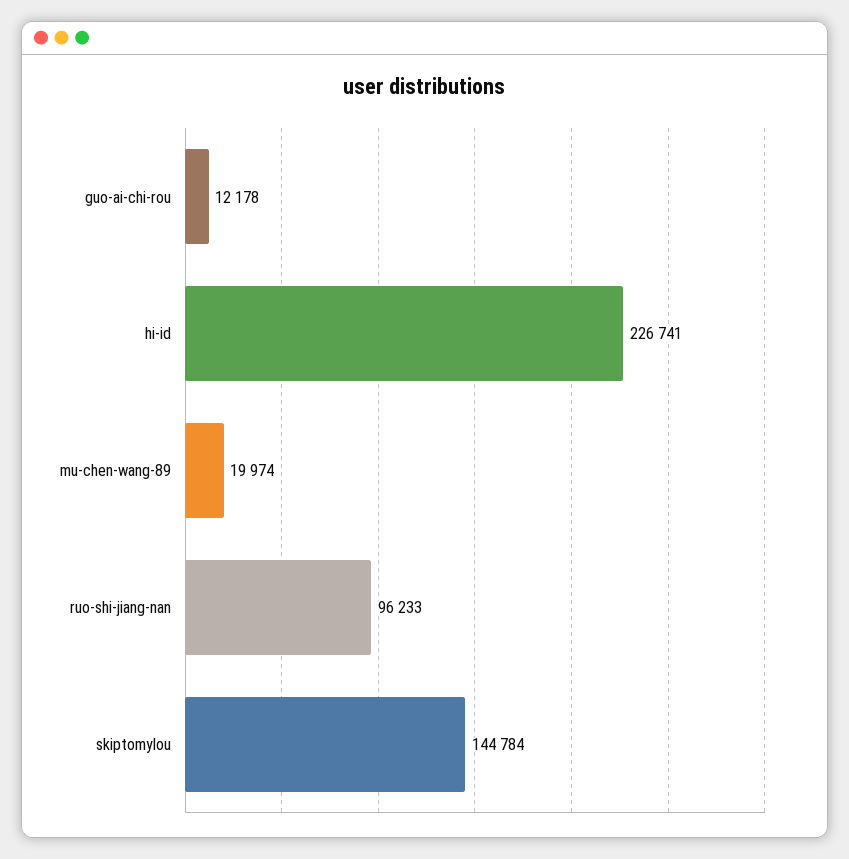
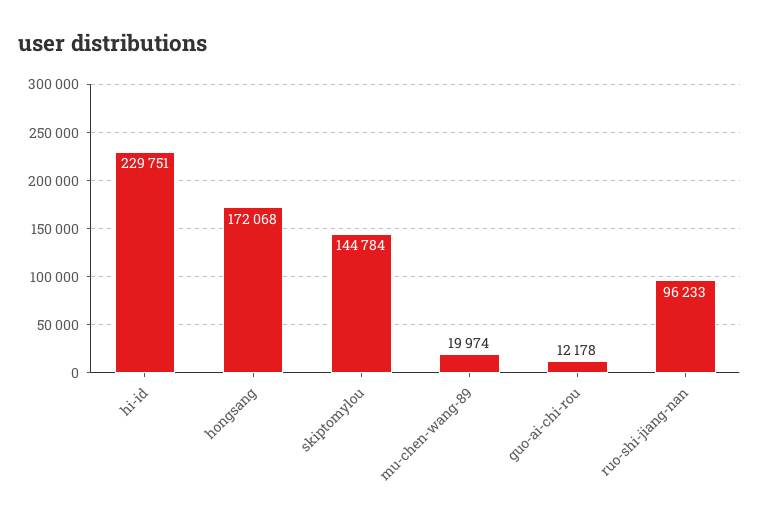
  {
    "guo-ai-chi-rou": 12178,
-   "hi-id": 226741,
+   "hi-id": 229751,
    "mu-chen-wang-89": 19974,
    "ruo-shi-jiang-nan": 96233,
-   "skiptomylou": 144784
+   "skiptomylou": 144784,
+   "hongsang": 172068
  }

